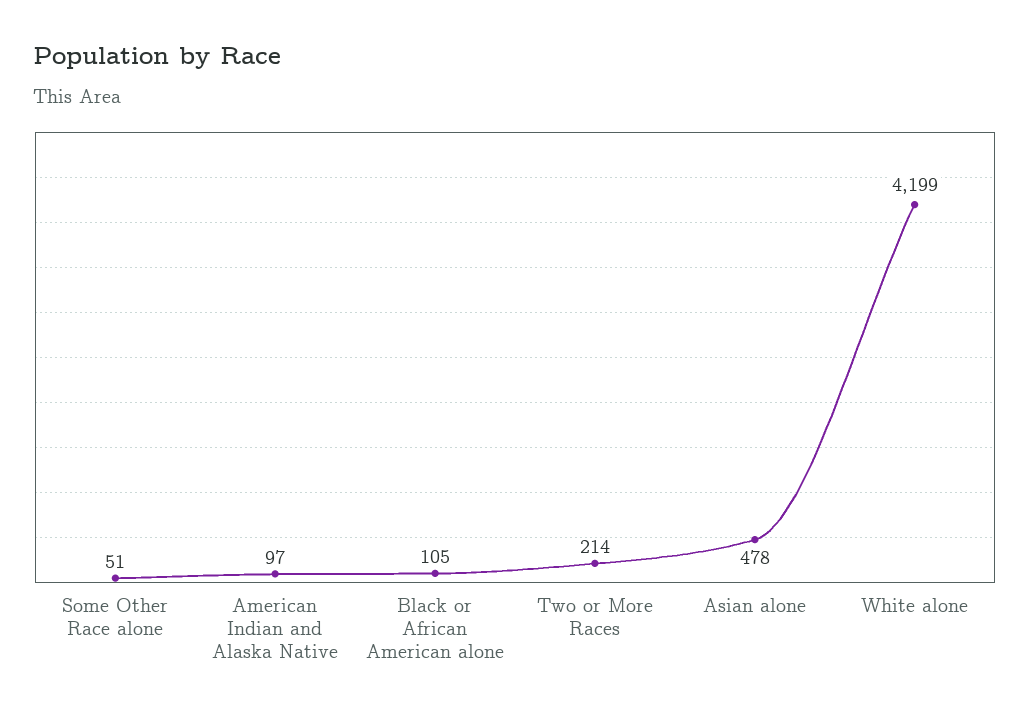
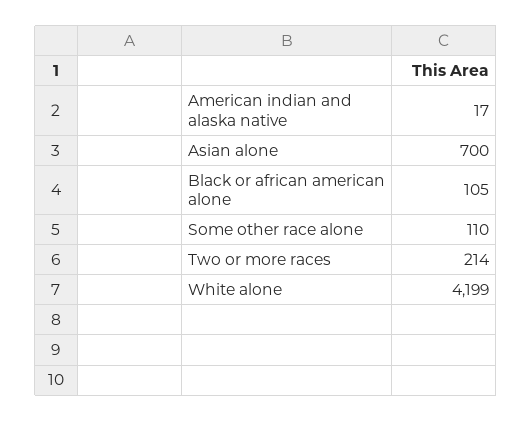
  {
-   "Some Other Race alone": 51,
+   "Some Other Race alone": 110,
-   "American Indian and Alaska Native": 97,
+   "American Indian and Alaska Native": 17,
    "Black or African American alone": 105,
    "Two or More Races": 214,
-   "Asian alone": 478,
+   "Asian alone": 700,
    "White alone": 4199
  }

